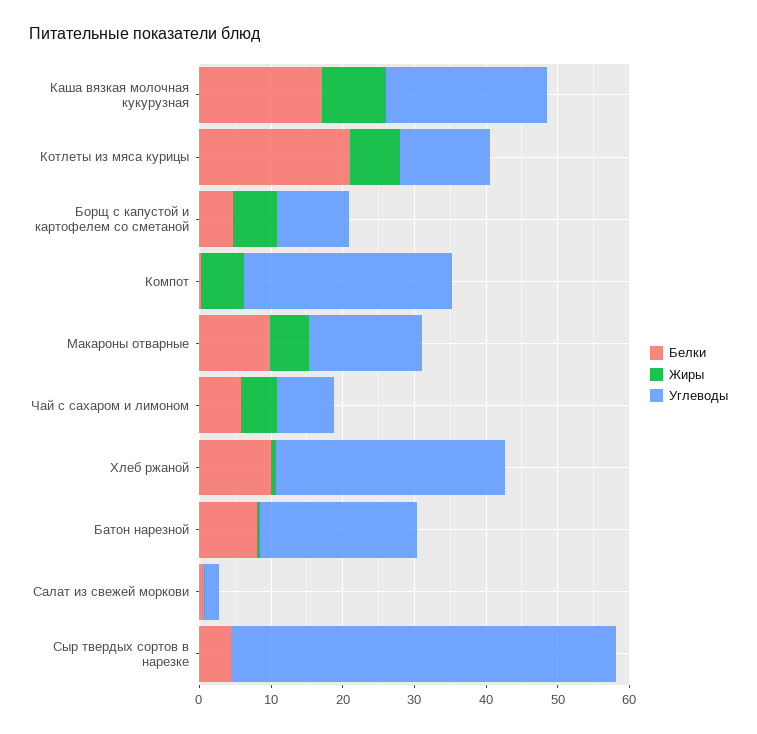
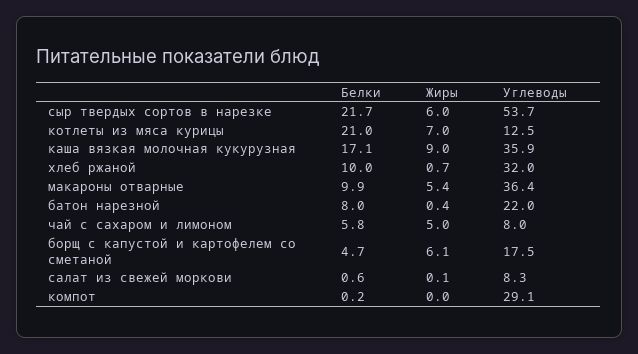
  {
    "Белки": {
      "Каша вязкая молочная кукурузная": 17.1,
      "Котлеты из мяса курицы": 21,
      "Борщ с капустой и картофелем со сметаной": 4.7,
      "Компот": 0.2,
      "Макароны отварные": 9.9,
      "Чай с сахаром и лимоном": 5.8,
      "Хлеб ржаной": 10,
      "Батон нарезной": 8,
      "Салат из свежей моркови": 0.6,
-     "Сыр твердых сортов в нарезке": 4
+     "Сыр твердых сортов в нарезке": 21.7
    },
    "Жиры": {
      "Каша вязкая молочная кукурузная": 9,
      "Котлеты из мяса курицы": 7,
      "Борщ с капустой и картофелем со сметаной": 6.1,
-     "Компот": 6,
+     "Компот": 0,
      "Макароны отварные": 5.4,
      "Чай с сахаром и лимоном": 5,
      "Хлеб ржаной": 0.7,
      "Батон нарезной": 0.4,
      "Салат из свежей моркови": 0.1,
-     "Сыр твердых сортов в нарезке": 0
+     "Сыр твердых сортов в нарезке": 6
    },
    "Углеводы": {
-     "Каша вязкая молочная кукурузная": 22,
+     "Каша вязкая молочная кукурузная": 35.9,
      "Котлеты из мяса курицы": 12.5,
-     "Борщ с капустой и картофелем со сметаной": 10,
+     "Борщ с капустой и картофелем со сметаной": 17.5,
      "Компот": 29.1,
-     "Макароны отварные": 16,
+     "Макароны отварные": 36.4,
      "Чай с сахаром и лимоном": 8,
      "Хлеб ржаной": 32,
      "Батон нарезной": 22,
-     "Салат из свежей моркови": 2,
+     "Салат из свежей моркови": 8.3,
      "Сыр твердых сортов в нарезке": 53.7
    }
  }

